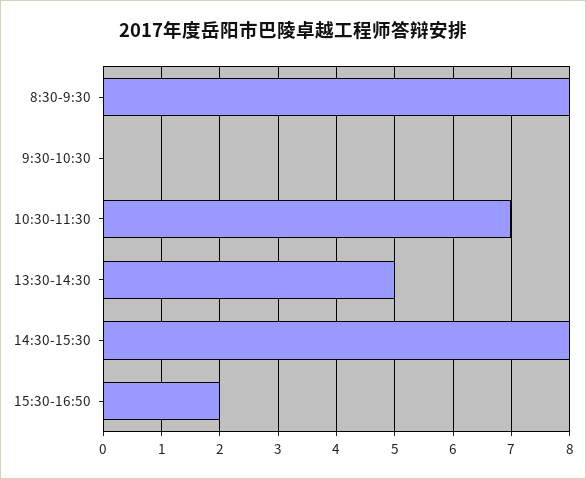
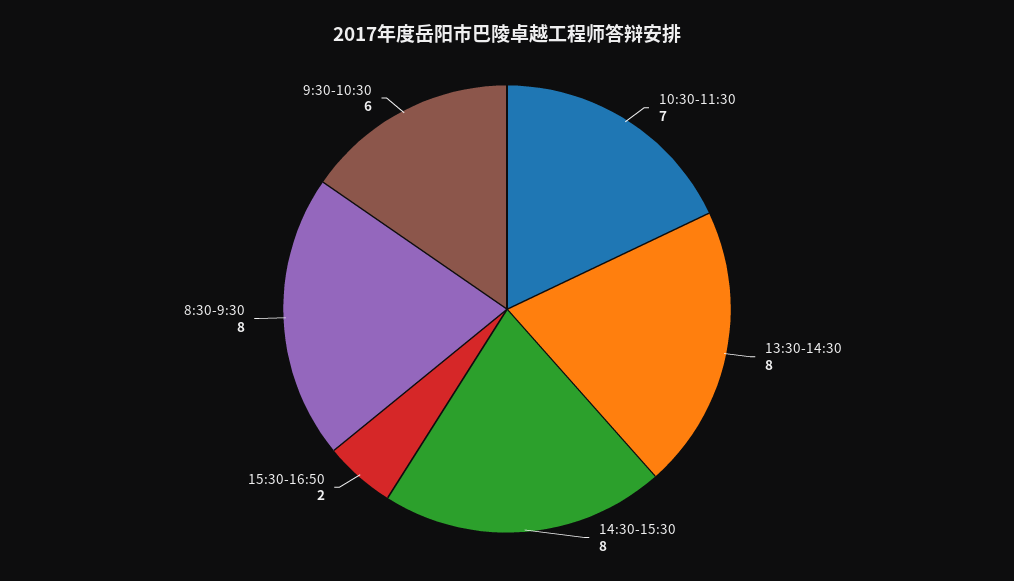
  {
    "8:30-9:30": 8,
-   "9:30-10:30": 0,
+   "9:30-10:30": 6,
    "10:30-11:30": 7,
-   "13:30-14:30": 5,
+   "13:30-14:30": 8,
    "14:30-15:30": 8,
    "15:30-16:50": 2
  }

